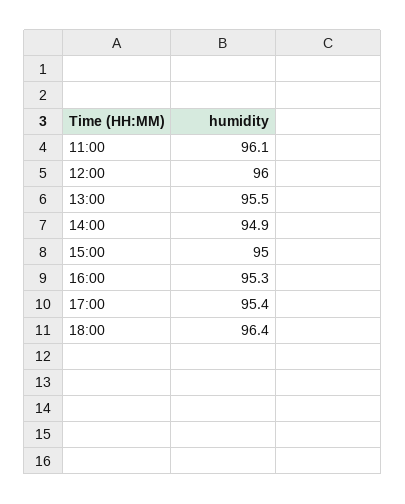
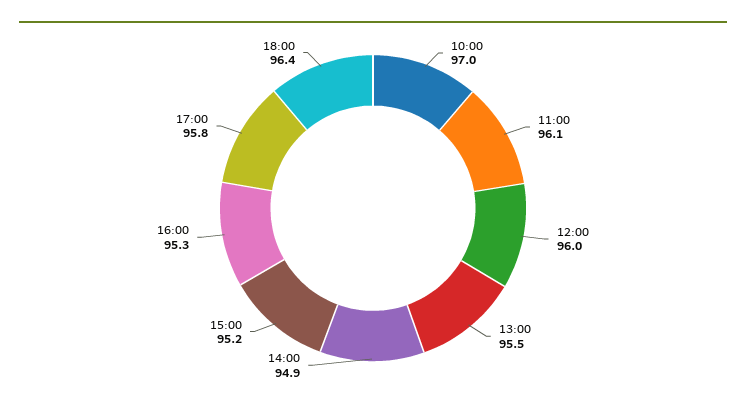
  {
    "11:00": 96.1,
    "12:00": 96,
    "13:00": 95.5,
    "14:00": 94.9,
-   "15:00": 95,
+   "15:00": 95.2,
    "16:00": 95.3,
-   "17:00": 95.4,
+   "17:00": 95.8,
-   "18:00": 96.4
+   "18:00": 96.4,
+   "10:00": 97
  }

